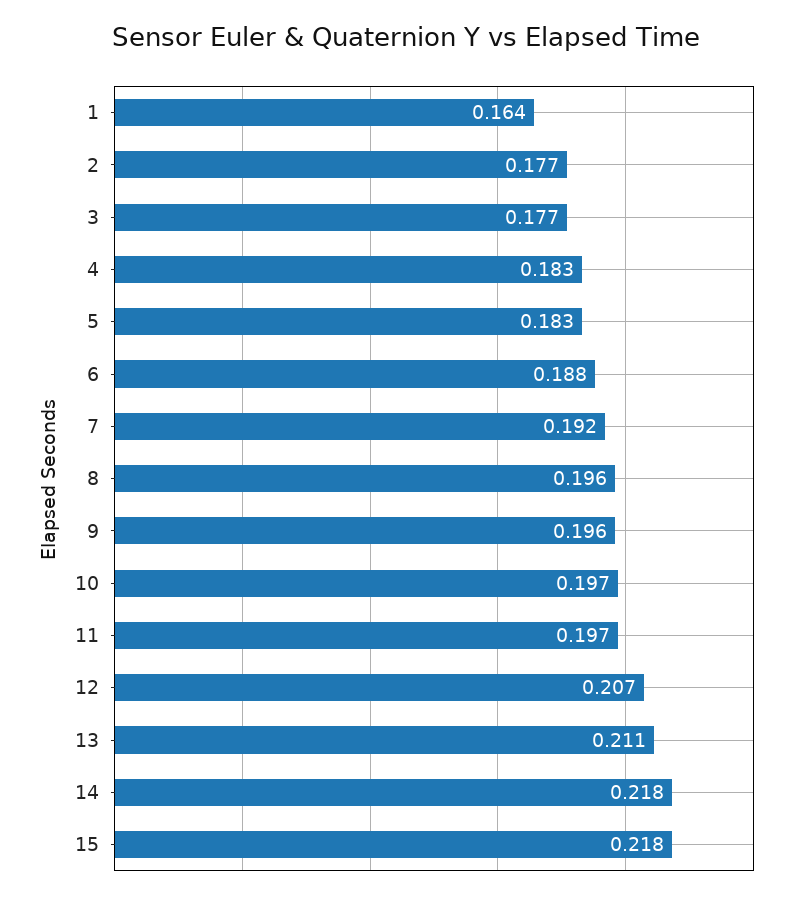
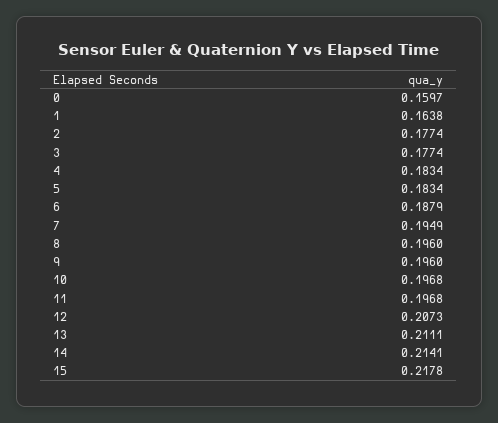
  {
    "1": 0.1638,
    "2": 0.1774,
    "3": 0.1774,
    "4": 0.1834,
    "5": 0.1834,
    "6": 0.1879,
-   "7": 0.192,
+   "7": 0.1949,
    "8": 0.196,
    "9": 0.196,
    "10": 0.1968,
    "11": 0.1968,
    "12": 0.2073,
    "13": 0.2111,
-   "14": 0.218,
+   "14": 0.2141,
-   "15": 0.2178
+   "15": 0.2178,
+   "0": 0.1597
  }

